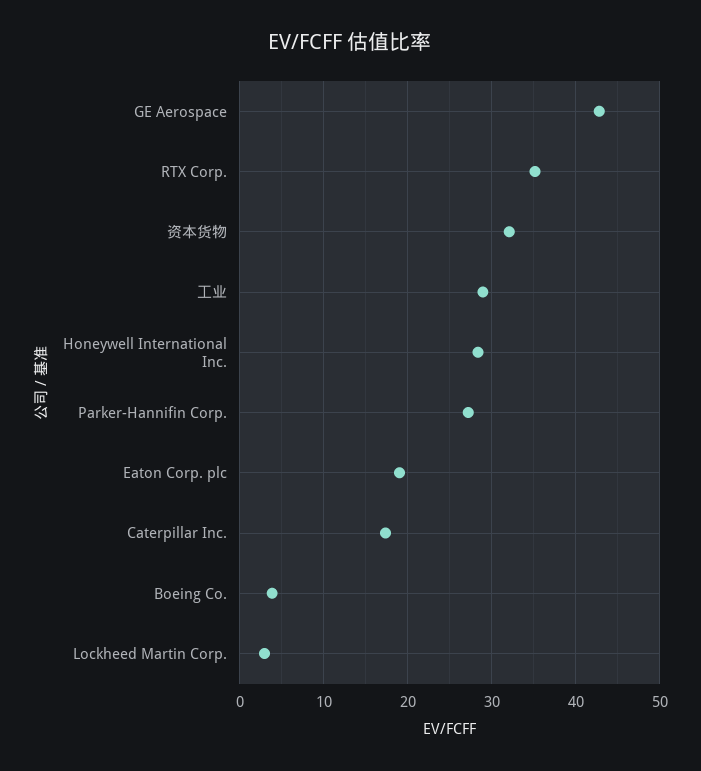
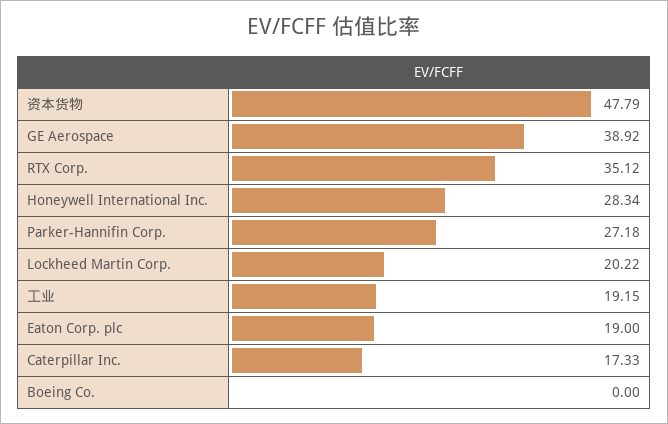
  {
-   "GE Aerospace": 43,
+   "GE Aerospace": 38.92,
    "RTX Corp.": 35.12,
-   "资本货物": 32,
+   "资本货物": 47.79,
-   "工业": 29,
+   "工业": 19.15,
    "Honeywell International Inc.": 28.34,
    "Parker-Hannifin Corp.": 27.18,
    "Eaton Corp. plc": 19,
    "Caterpillar Inc.": 17.33,
-   "Boeing Co.": 4,
+   "Boeing Co.": 0,
-   "Lockheed Martin Corp.": 3
+   "Lockheed Martin Corp.": 20.22
  }

